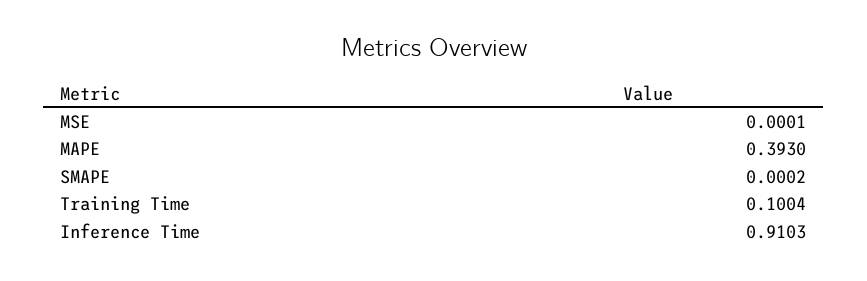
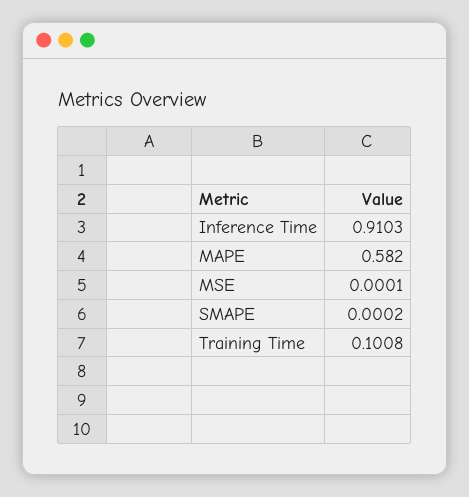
  {
    "MSE": 0.0001,
-   "MAPE": 0.393,
+   "MAPE": 0.582,
    "SMAPE": 0.0002,
-   "Training Time": 0.1004,
+   "Training Time": 0.1008,
    "Inference Time": 0.9103
  }

